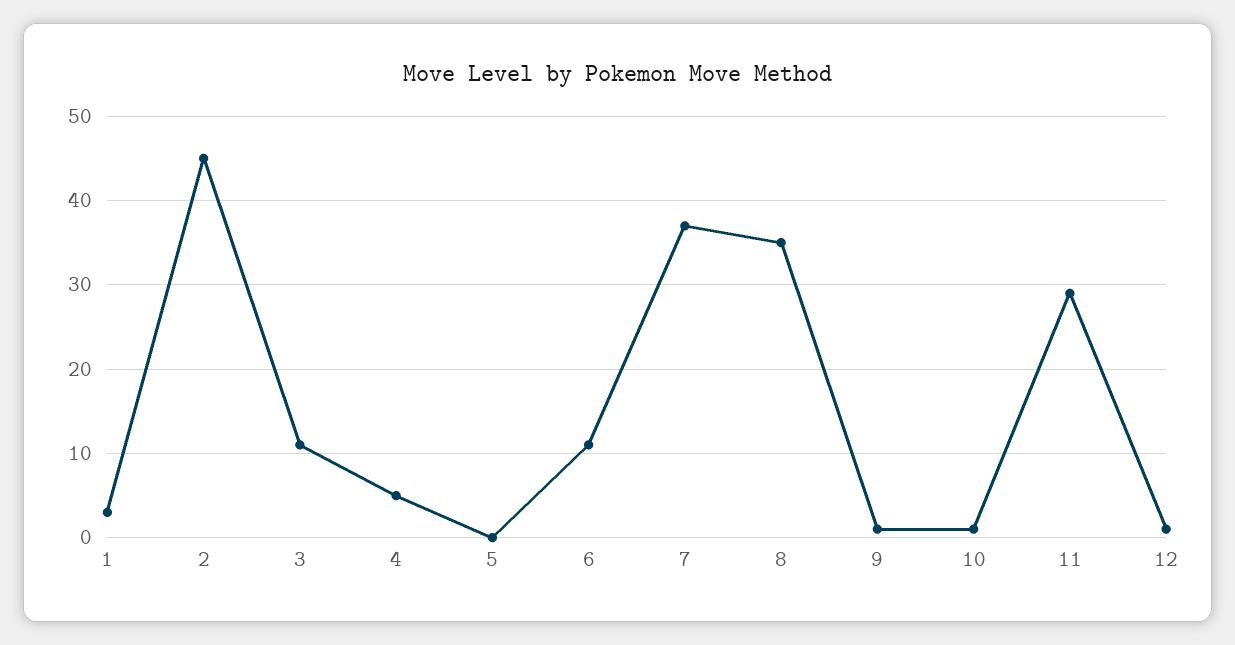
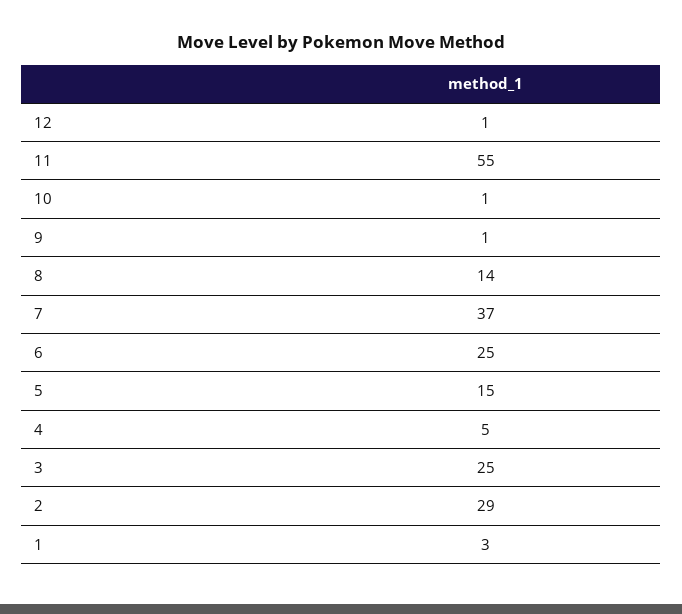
  {
    "1": 3,
-   "2": 45,
+   "2": 29,
-   "3": 11,
+   "3": 25,
    "4": 5,
-   "5": 0,
+   "5": 15,
-   "6": 11,
+   "6": 25,
    "7": 37,
-   "8": 35,
+   "8": 14,
    "9": 1,
    "10": 1,
-   "11": 29,
+   "11": 55,
    "12": 1
  }

